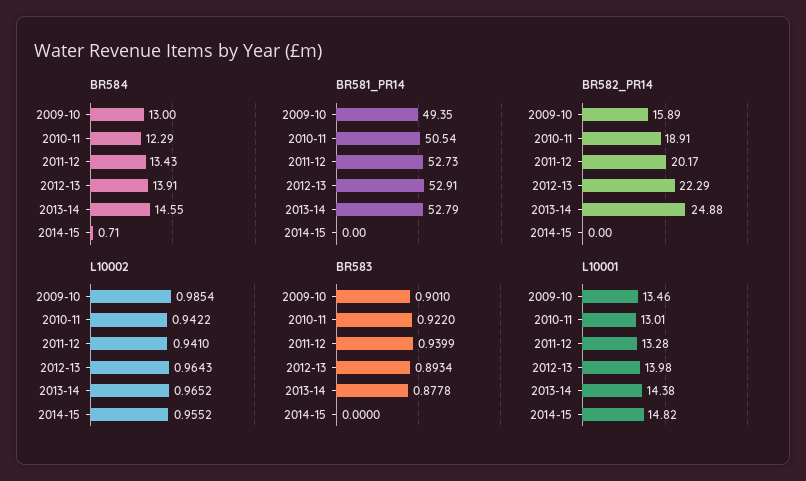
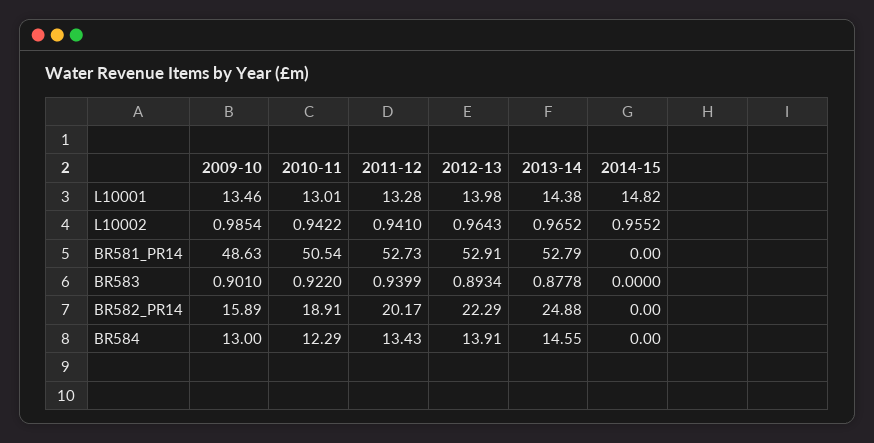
  {
    "BR584": {
      "2009-10": 13,
      "2010-11": 12.29,
      "2011-12": 13.43,
      "2012-13": 13.91,
      "2013-14": 14.55,
-     "2014-15": 0.71
+     "2014-15": 0
    },
    "BR581_PR14": {
-     "2009-10": 49.35,
+     "2009-10": 48.63,
      "2010-11": 50.54,
      "2011-12": 52.73,
      "2012-13": 52.91,
      "2013-14": 52.79,
      "2014-15": 0
    },
    "BR582_PR14": {
      "2009-10": 15.89,
      "2010-11": 18.91,
      "2011-12": 20.17,
      "2012-13": 22.29,
      "2013-14": 24.88,
      "2014-15": 0
    },
    "L10002": {
      "2009-10": 0.9854,
      "2010-11": 0.9422,
      "2011-12": 0.941,
      "2012-13": 0.9643,
      "2013-14": 0.9652,
      "2014-15": 0.9552
    },
    "BR583": {
      "2009-10": 0.901,
      "2010-11": 0.922,
      "2011-12": 0.9399,
      "2012-13": 0.8934,
      "2013-14": 0.8778,
      "2014-15": 0
    },
    "L10001": {
      "2009-10": 13.46,
      "2010-11": 13.01,
      "2011-12": 13.28,
      "2012-13": 13.98,
      "2013-14": 14.38,
      "2014-15": 14.82
    }
  }

